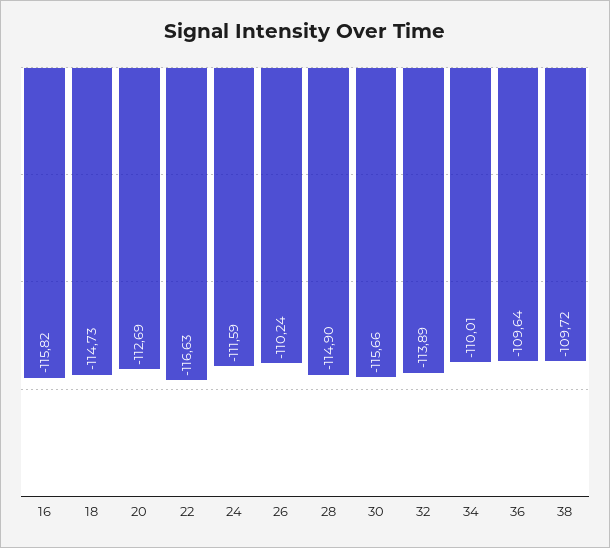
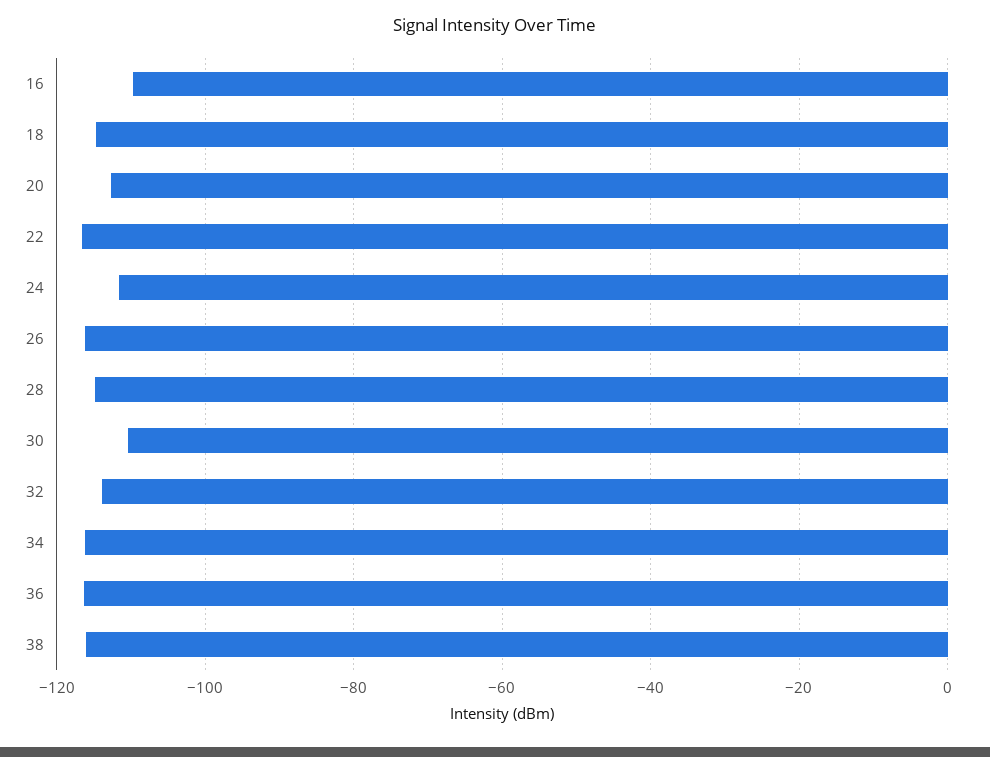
  {
-   "16": -115.82,
+   "16": -110,
    "18": -114.73,
    "20": -112.69,
    "22": -116.63,
    "24": -111.59,
-   "26": -110.24,
+   "26": -116,
    "28": -114.9,
-   "30": -115.66,
+   "30": -110,
    "32": -113.89,
-   "34": -110.01,
+   "34": -116,
-   "36": -109.64,
+   "36": -116,
-   "38": -109.72
+   "38": -116
  }

